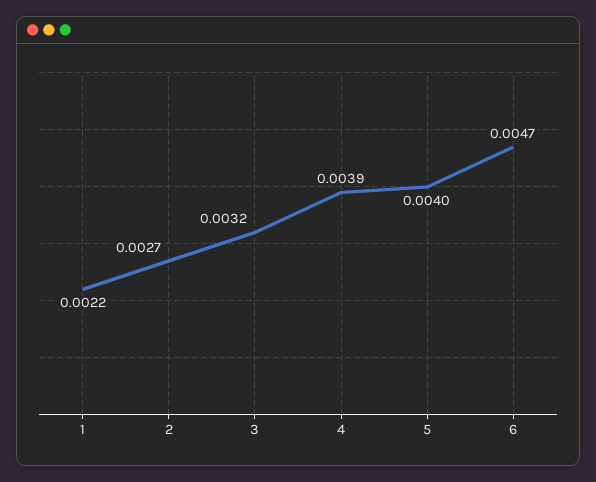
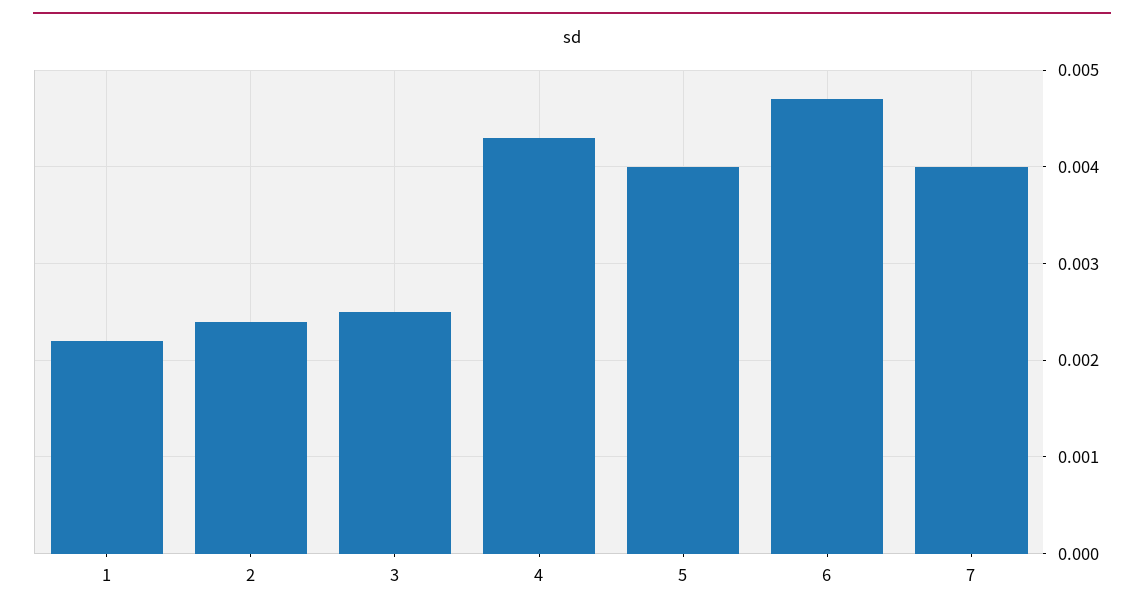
  {
    "1": 0.0022,
-   "2": 0.0027,
+   "2": 0.0024,
-   "3": 0.0032,
+   "3": 0.0025,
-   "4": 0.0039,
+   "4": 0.0043,
    "5": 0.004,
-   "6": 0.0047
+   "6": 0.0047,
+   "7": 0.004
  }

